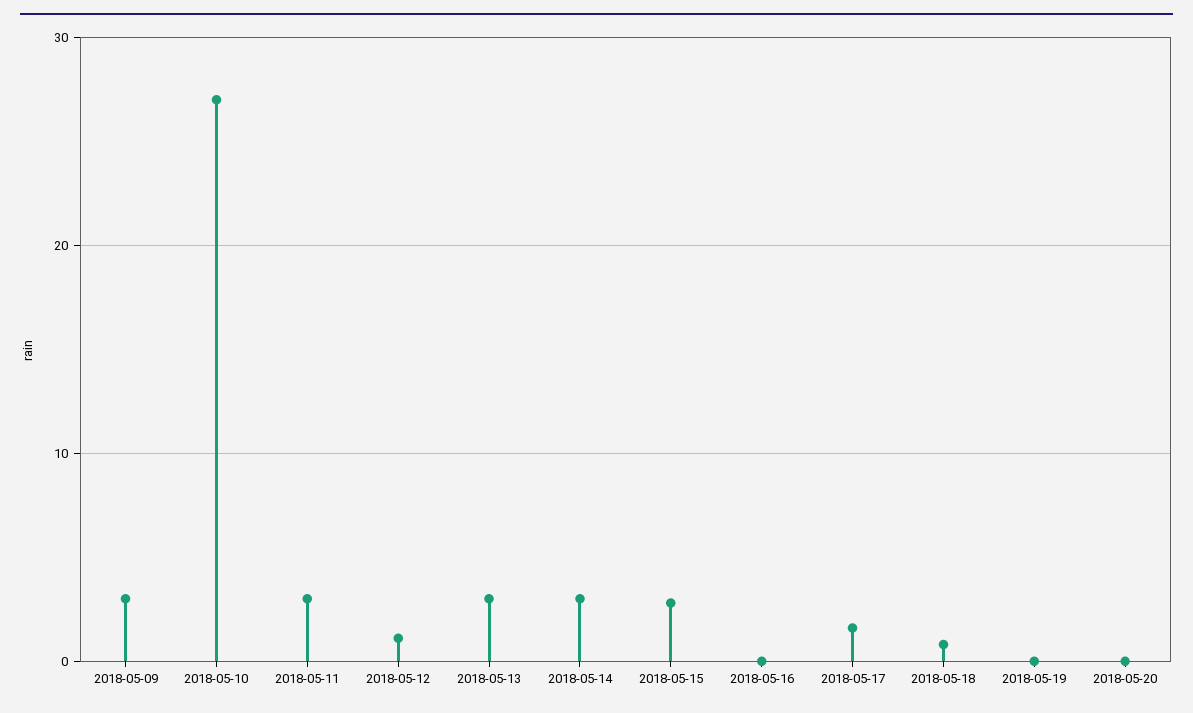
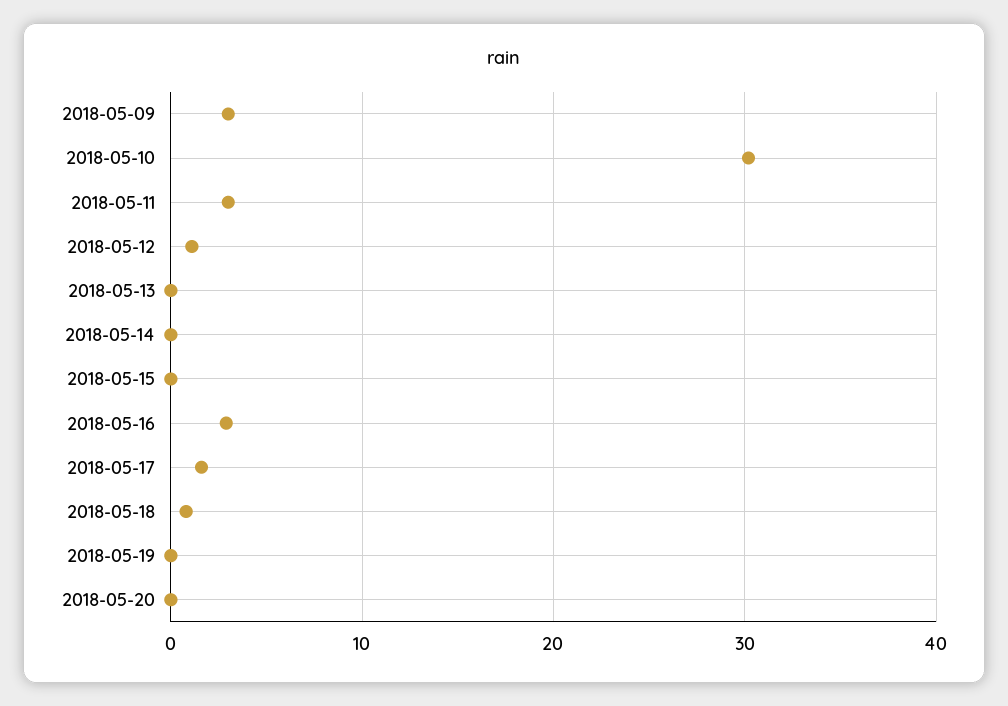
  {
    "2018-05-09": 3,
-   "2018-05-10": 27,
+   "2018-05-10": 30,
    "2018-05-11": 3,
    "2018-05-12": 1,
-   "2018-05-13": 3,
+   "2018-05-13": 0,
-   "2018-05-14": 3,
+   "2018-05-14": 0,
-   "2018-05-15": 3,
+   "2018-05-15": 0,
-   "2018-05-16": 0,
+   "2018-05-16": 3,
    "2018-05-17": 2,
    "2018-05-18": 1,
    "2018-05-19": 0,
    "2018-05-20": 0
  }

